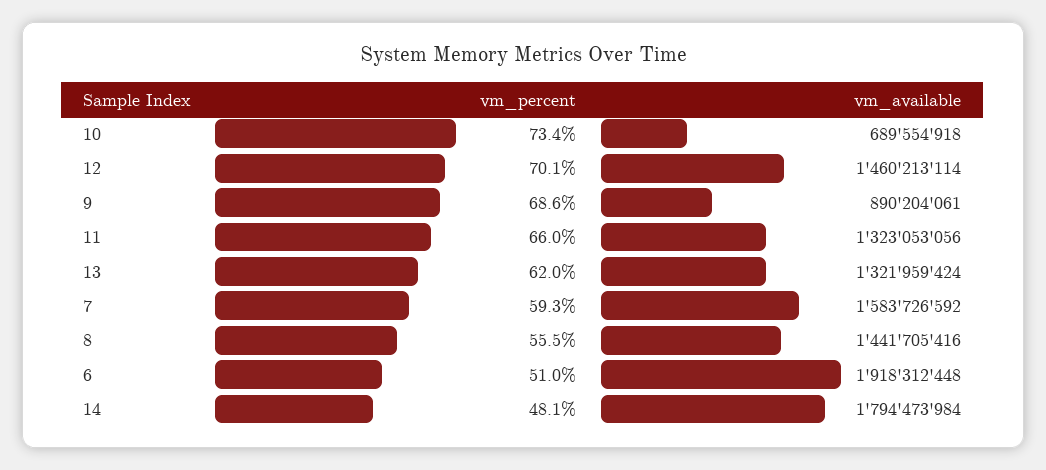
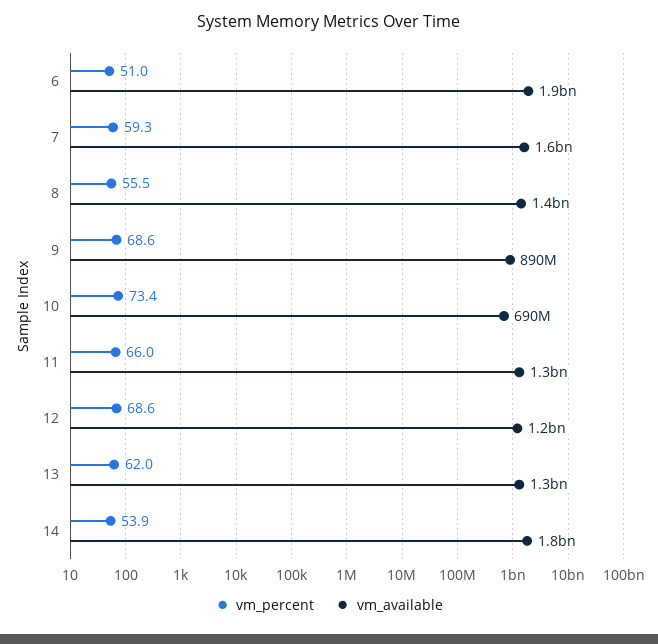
  {
    "vm_percent": {
      "10": 73.4,
-     "12": 70.1,
+     "12": 68.6,
      "9": 68.6,
      "11": 66,
      "13": 62,
      "7": 59.3,
      "8": 55.5,
      "6": 51,
-     "14": 48.1
+     "14": 53.9
    },
    "vm_available": {
      "10": 689554918,
-     "12": 1460213114,
+     "12": 1200000000,
      "9": 890204061,
      "11": 1323053056,
      "13": 1321959424,
      "7": 1583726592,
      "8": 1441705416,
      "6": 1918312448,
      "14": 1794473984
    }
  }

